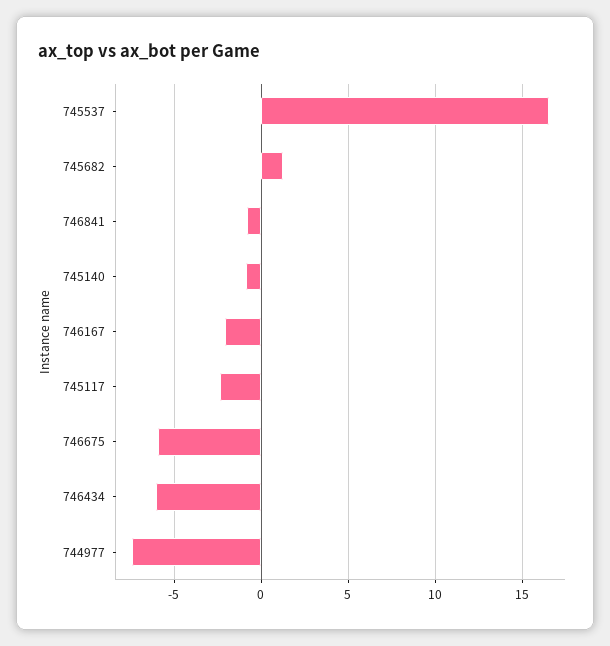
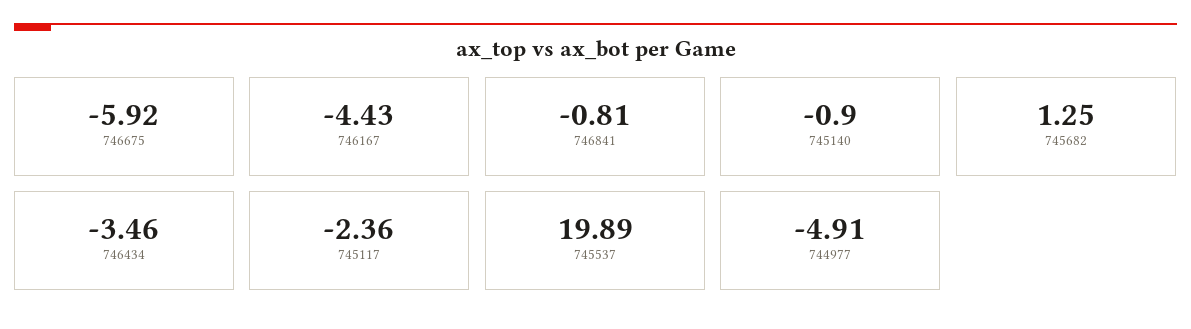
  {
-   "745537": 16.5,
+   "745537": 19.89,
    "745682": 1.25,
    "746841": -0.81,
    "745140": -0.9,
-   "746167": -2,
+   "746167": -4.43,
    "745117": -2.36,
    "746675": -5.92,
-   "746434": -6,
+   "746434": -3.46,
-   "744977": -7.5
+   "744977": -4.91
  }

